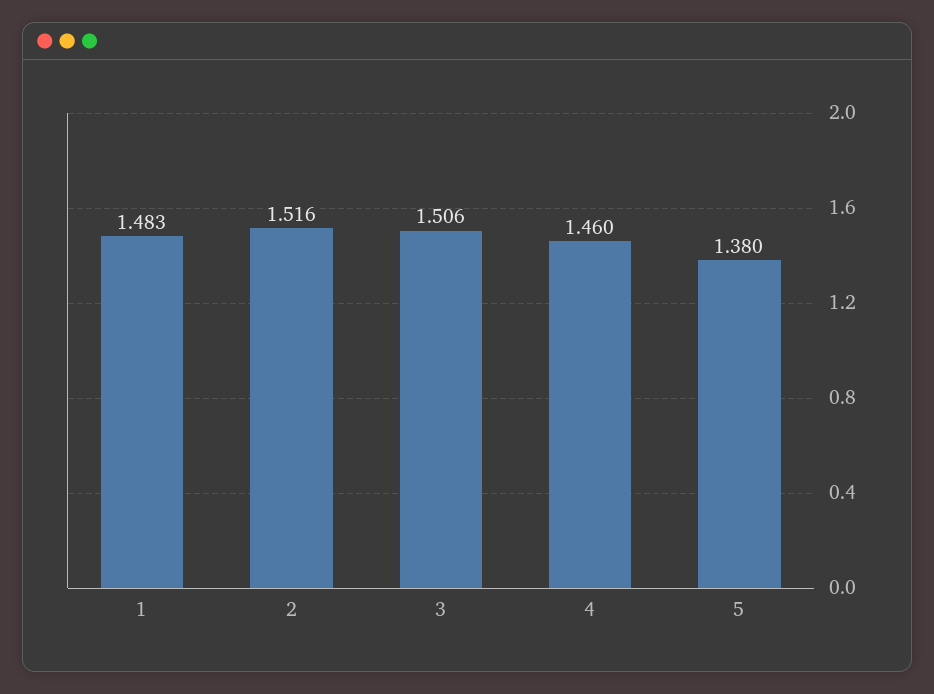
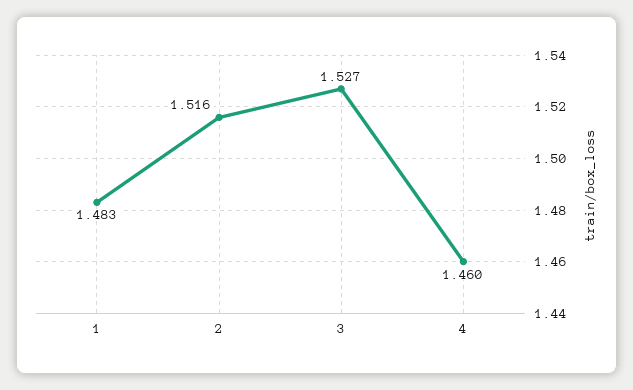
  {
    "1": 1.483,
    "2": 1.516,
-   "3": 1.506,
+   "3": 1.527,
-   "4": 1.46,
+   "4": 1.46
-   "5": 1.38
  }

